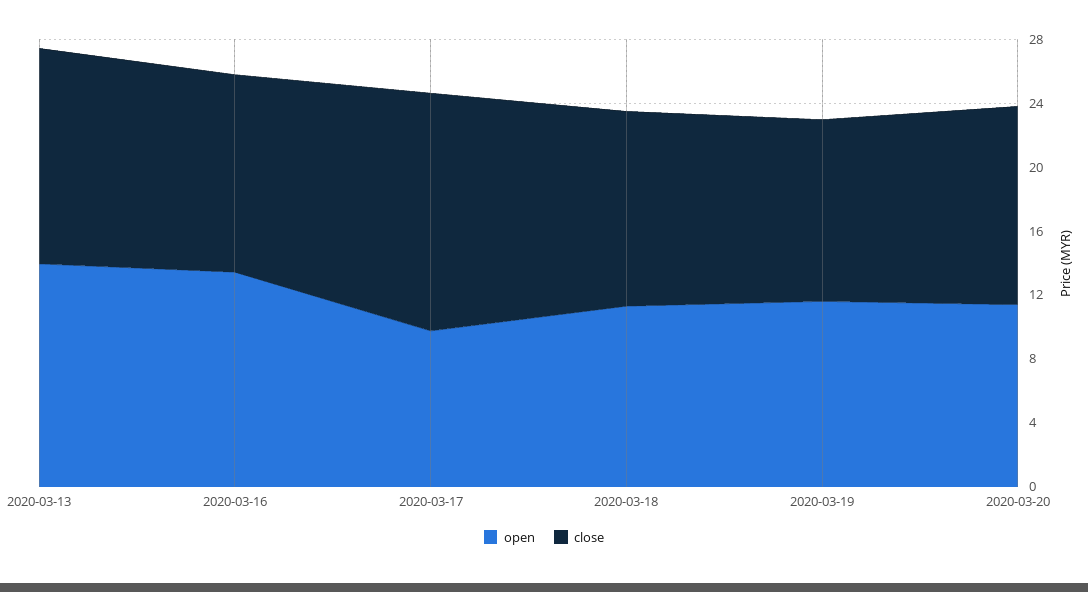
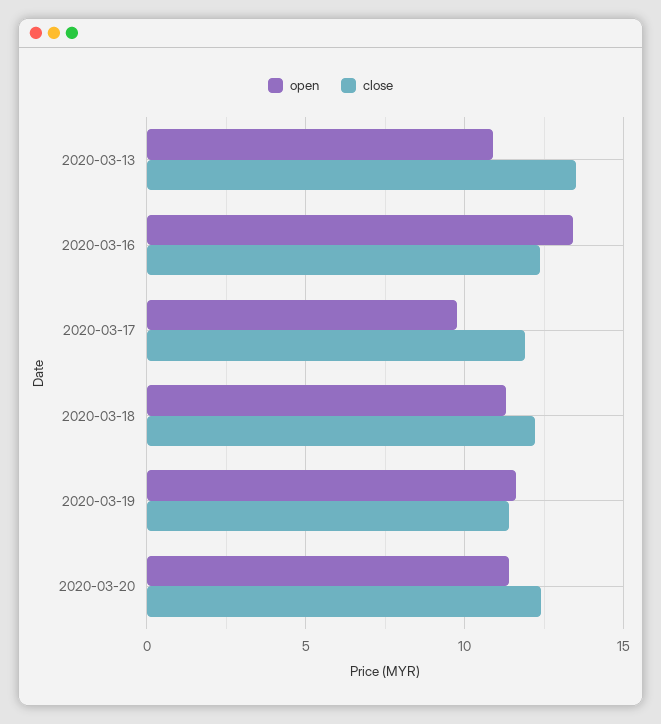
  {
    "open": {
-     "2020-03-13": 14,
+     "2020-03-13": 11,
      "2020-03-16": 13.5,
      "2020-03-17": 10,
      "2020-03-18": 11.5,
      "2020-03-19": 11.5,
      "2020-03-20": 11.5
    },
    "close": {
      "2020-03-13": 13.5,
      "2020-03-16": 12.5,
-     "2020-03-17": 15,
+     "2020-03-17": 12,
      "2020-03-18": 12,
      "2020-03-19": 11.5,
      "2020-03-20": 12.5
    }
  }

